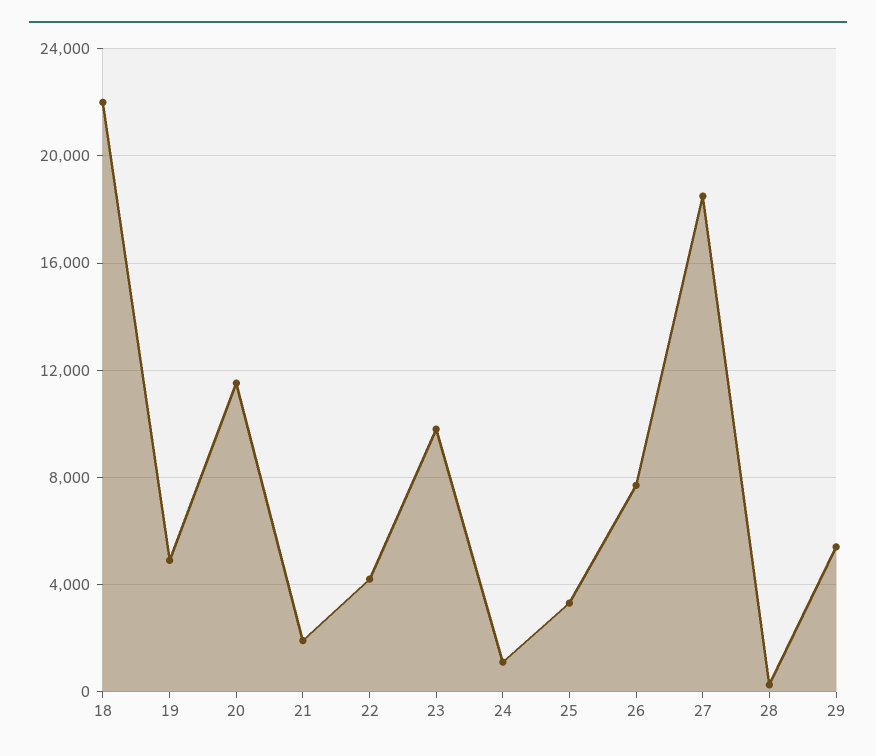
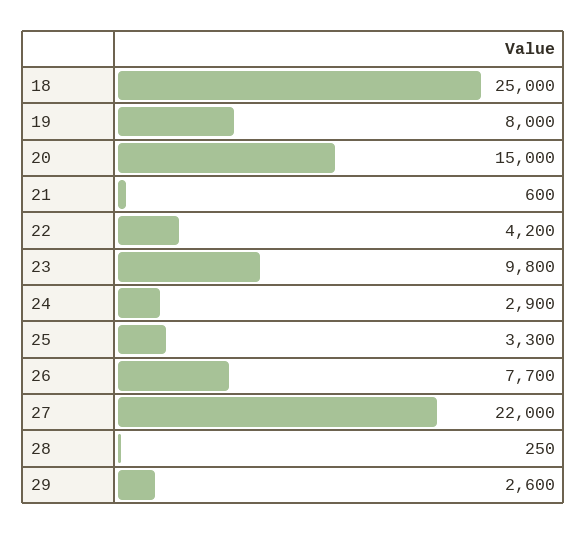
  {
-   "18": 22000,
+   "18": 25000,
-   "19": 5000,
+   "19": 8000,
-   "20": 11500,
+   "20": 15000,
-   "21": 2000,
+   "21": 600,
    "22": 4200,
    "23": 9800,
-   "24": 1000,
+   "24": 2900,
    "25": 3300,
    "26": 7700,
-   "27": 18500,
+   "27": 22000,
    "28": 250,
-   "29": 5500
+   "29": 2600
  }

